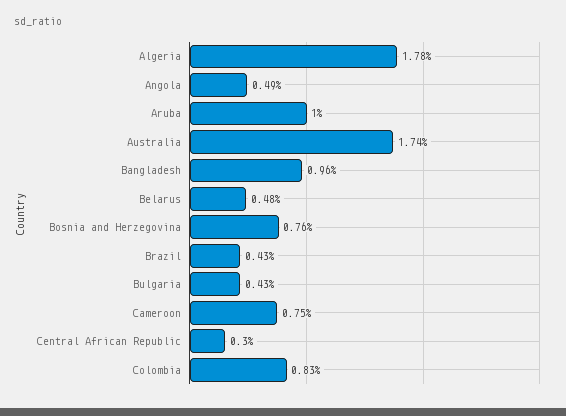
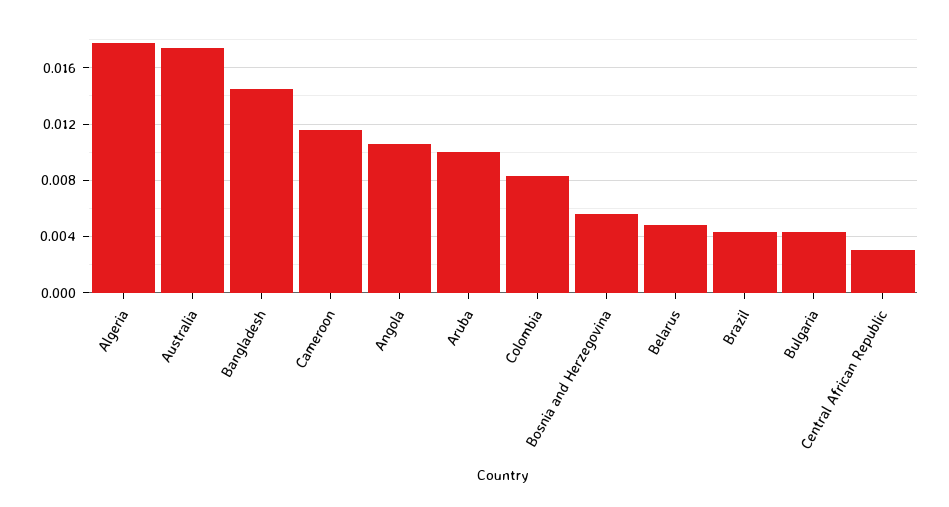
  {
    "Algeria": 0.0178,
-   "Angola": 0.0049,
+   "Angola": 0.0105,
    "Aruba": 0.01,
    "Australia": 0.0174,
-   "Bangladesh": 0.0096,
+   "Bangladesh": 0.0145,
    "Belarus": 0.0048,
-   "Bosnia and Herzegovina": 0.0076,
+   "Bosnia and Herzegovina": 0.0055,
    "Brazil": 0.0043,
    "Bulgaria": 0.0043,
-   "Cameroon": 0.0075,
+   "Cameroon": 0.0115,
    "Central African Republic": 0.003,
    "Colombia": 0.0083
  }

